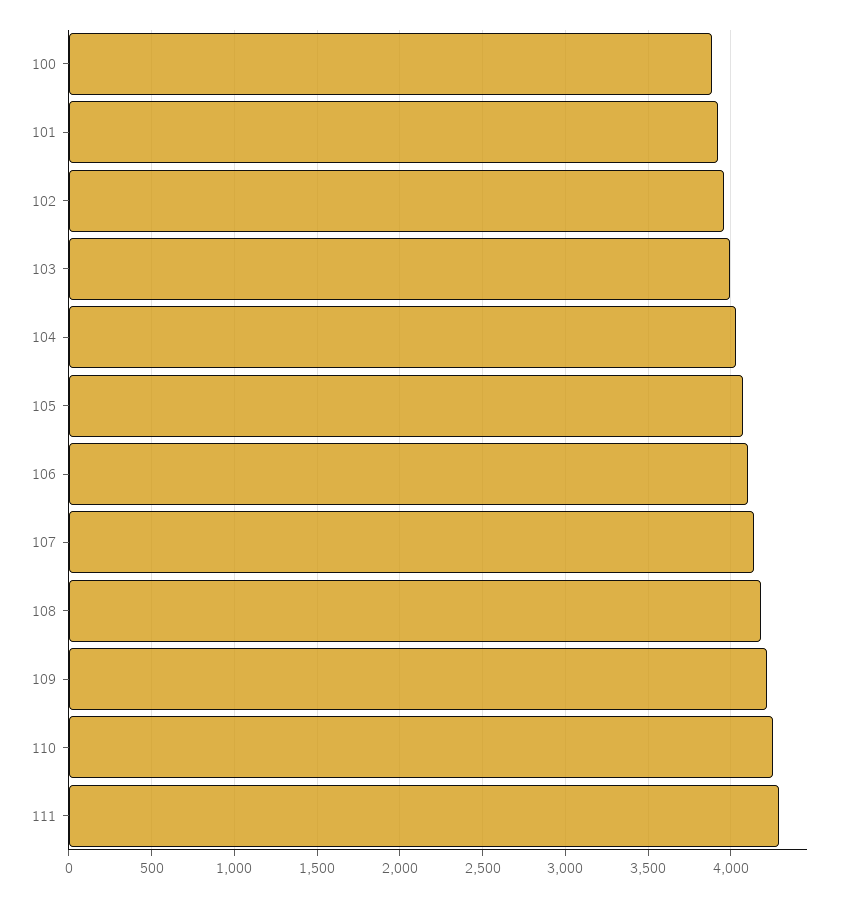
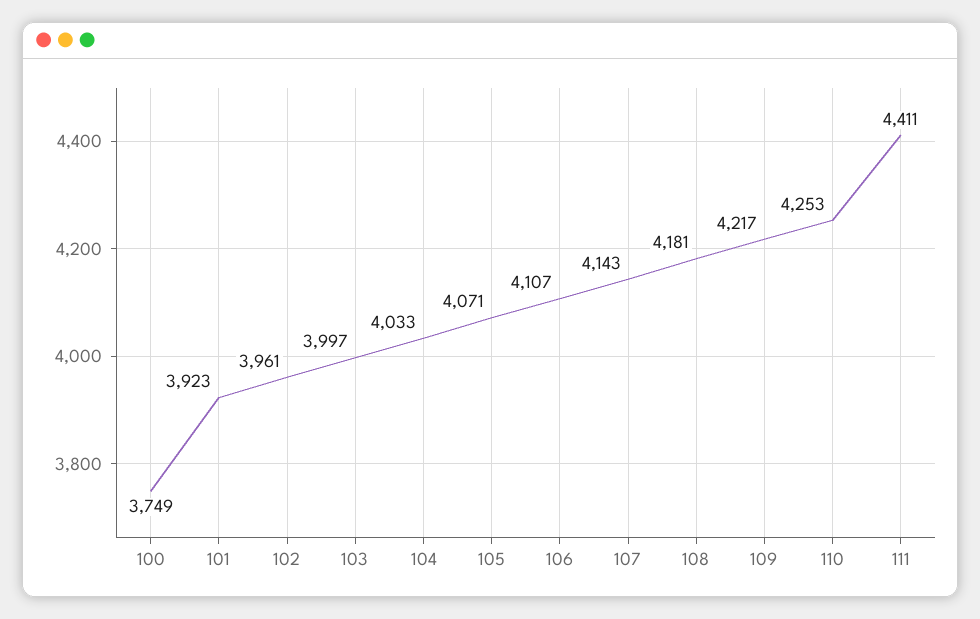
  {
-   "100": 3900,
+   "100": 3749,
    "101": 3923,
    "102": 3961,
    "103": 3997,
    "104": 4033,
    "105": 4071,
    "106": 4107,
    "107": 4143,
    "108": 4181,
    "109": 4217,
    "110": 4253,
-   "111": 4300
+   "111": 4411
  }

